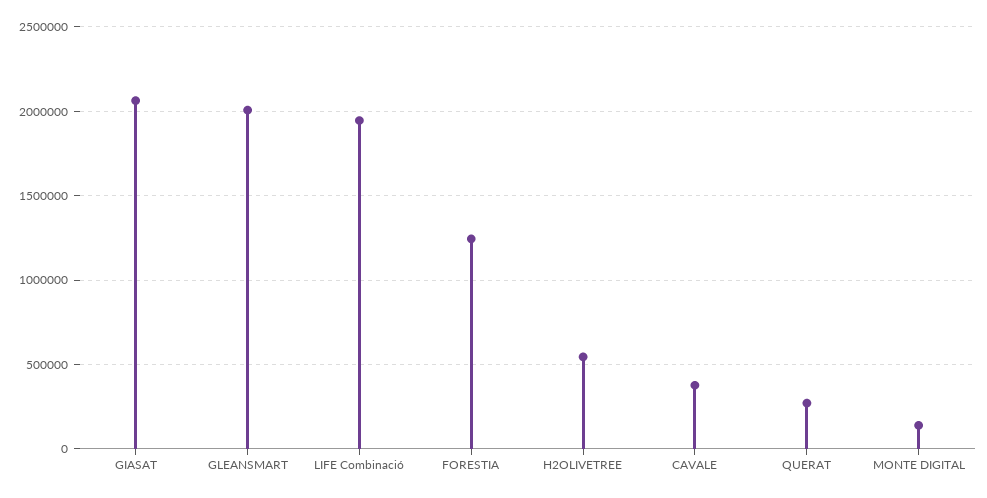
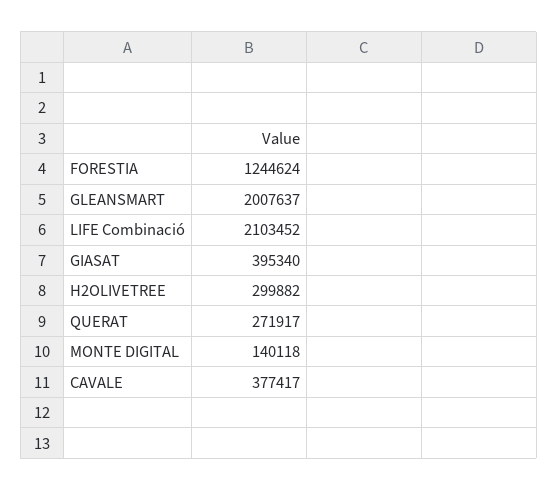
  {
-   "GIASAT": 2050000,
+   "GIASAT": 395340,
    "GLEANSMART": 2007637,
-   "LIFE Combinació": 1950000,
+   "LIFE Combinació": 2103452,
    "FORESTIA": 1244624,
-   "H2OLIVETREE": 550000,
+   "H2OLIVETREE": 299882,
    "CAVALE": 377417,
    "QUERAT": 271917,
    "MONTE DIGITAL": 140118
  }

